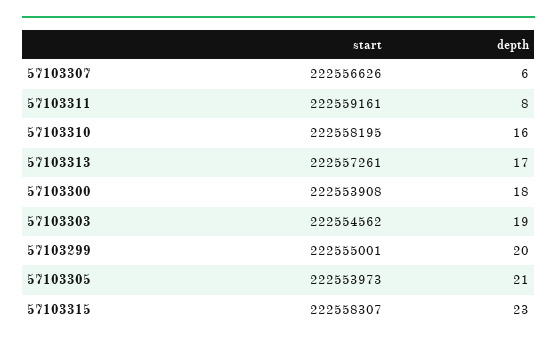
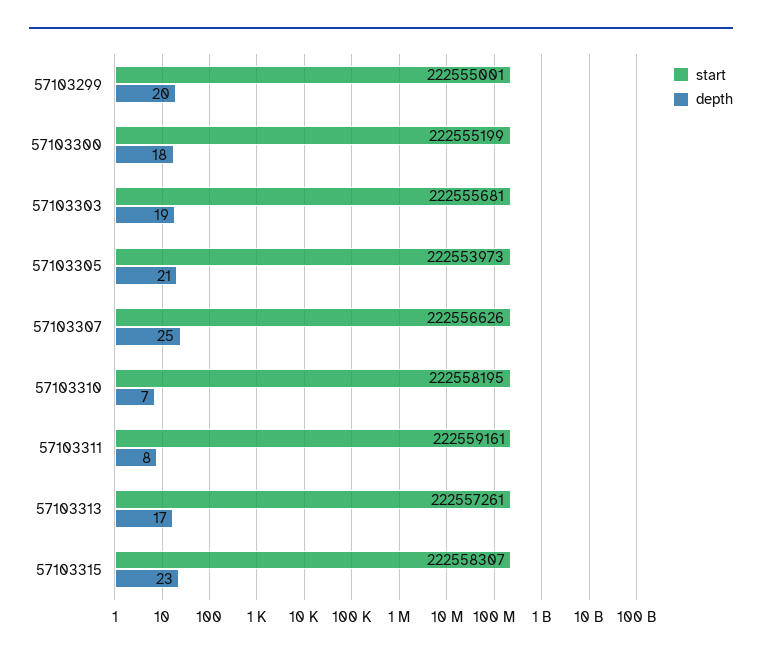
  {
    "start": {
      "57103307": 222556626,
      "57103311": 222559161,
      "57103310": 222558195,
      "57103313": 222557261,
-     "57103300": 222553908,
+     "57103300": 222555199,
-     "57103303": 222554562,
+     "57103303": 222555681,
      "57103299": 222555001,
      "57103305": 222553973,
      "57103315": 222558307
    },
    "depth": {
-     "57103307": 6,
+     "57103307": 25,
      "57103311": 8,
-     "57103310": 16,
+     "57103310": 7,
      "57103313": 17,
      "57103300": 18,
      "57103303": 19,
      "57103299": 20,
      "57103305": 21,
      "57103315": 23
    }
  }

